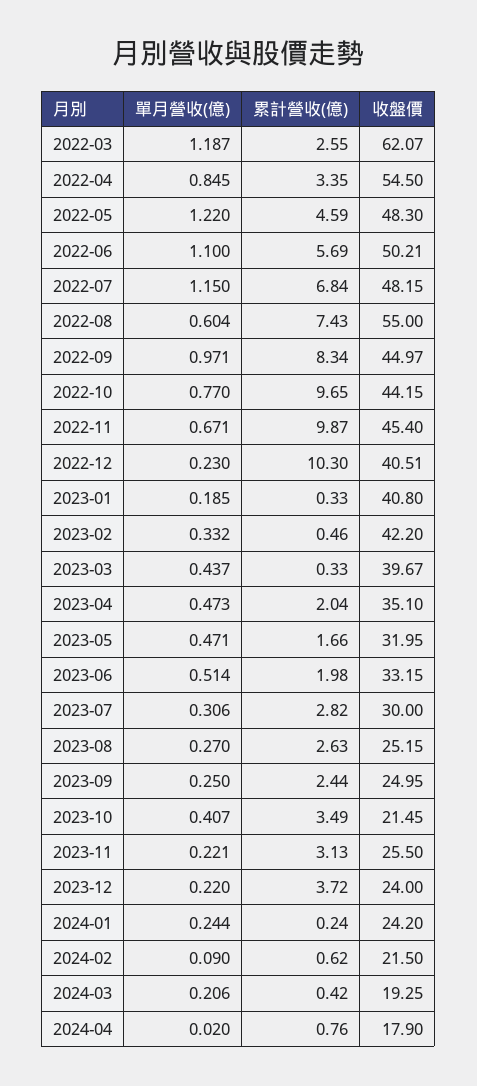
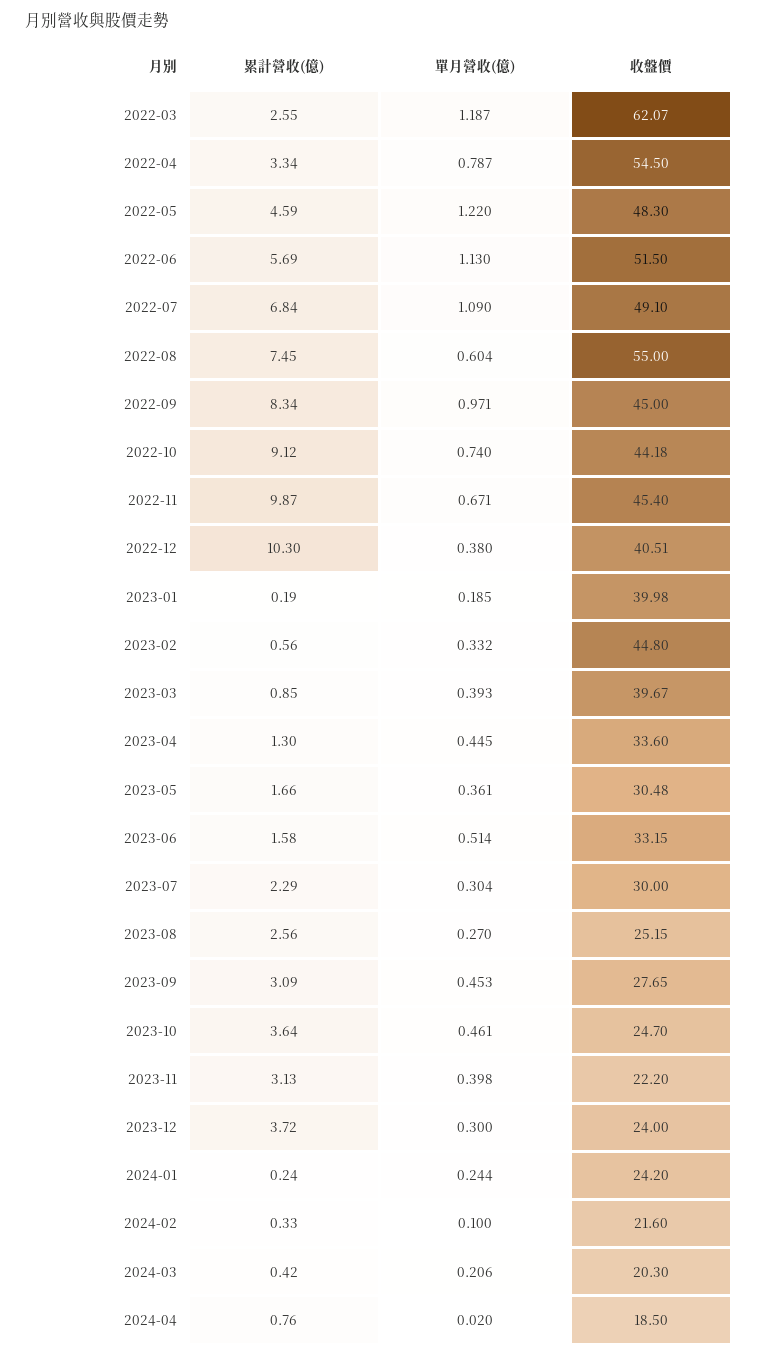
  {
    "單月營收(億)": {
      "2022-03": 1.187,
-     "2022-04": 0.845,
+     "2022-04": 0.787,
      "2022-05": 1.22,
-     "2022-06": 1.1,
+     "2022-06": 1.13,
-     "2022-07": 1.15,
+     "2022-07": 1.09,
      "2022-08": 0.604,
      "2022-09": 0.971,
-     "2022-10": 0.77,
+     "2022-10": 0.74,
      "2022-11": 0.671,
-     "2022-12": 0.23,
+     "2022-12": 0.38,
      "2023-01": 0.185,
      "2023-02": 0.332,
-     "2023-03": 0.437,
+     "2023-03": 0.393,
-     "2023-04": 0.473,
+     "2023-04": 0.445,
-     "2023-05": 0.471,
+     "2023-05": 0.361,
      "2023-06": 0.514,
-     "2023-07": 0.306,
+     "2023-07": 0.304,
      "2023-08": 0.27,
-     "2023-09": 0.25,
+     "2023-09": 0.453,
-     "2023-10": 0.407,
+     "2023-10": 0.461,
-     "2023-11": 0.221,
+     "2023-11": 0.398,
-     "2023-12": 0.22,
+     "2023-12": 0.3,
      "2024-01": 0.244,
-     "2024-02": 0.09,
+     "2024-02": 0.1,
      "2024-03": 0.206,
      "2024-04": 0.02
    },
    "累計營收(億)": {
      "2022-03": 2.55,
-     "2022-04": 3.35,
+     "2022-04": 3.34,
      "2022-05": 4.59,
      "2022-06": 5.69,
      "2022-07": 6.84,
-     "2022-08": 7.43,
+     "2022-08": 7.45,
      "2022-09": 8.34,
-     "2022-10": 9.65,
+     "2022-10": 9.12,
      "2022-11": 9.87,
      "2022-12": 10.3,
-     "2023-01": 0.33,
+     "2023-01": 0.19,
-     "2023-02": 0.46,
+     "2023-02": 0.56,
-     "2023-03": 0.33,
+     "2023-03": 0.85,
-     "2023-04": 2.04,
+     "2023-04": 1.3,
      "2023-05": 1.66,
-     "2023-06": 1.98,
+     "2023-06": 1.58,
-     "2023-07": 2.82,
+     "2023-07": 2.29,
-     "2023-08": 2.63,
+     "2023-08": 2.56,
-     "2023-09": 2.44,
+     "2023-09": 3.09,
-     "2023-10": 3.49,
+     "2023-10": 3.64,
      "2023-11": 3.13,
      "2023-12": 3.72,
      "2024-01": 0.24,
-     "2024-02": 0.62,
+     "2024-02": 0.33,
      "2024-03": 0.42,
      "2024-04": 0.76
    },
    "收盤價": {
      "2022-03": 62.07,
      "2022-04": 54.5,
      "2022-05": 48.3,
-     "2022-06": 50.21,
+     "2022-06": 51.5,
-     "2022-07": 48.15,
+     "2022-07": 49.1,
      "2022-08": 55,
-     "2022-09": 44.97,
+     "2022-09": 45,
-     "2022-10": 44.15,
+     "2022-10": 44.18,
      "2022-11": 45.4,
      "2022-12": 40.51,
-     "2023-01": 40.8,
+     "2023-01": 39.98,
-     "2023-02": 42.2,
+     "2023-02": 44.8,
      "2023-03": 39.67,
-     "2023-04": 35.1,
+     "2023-04": 33.6,
-     "2023-05": 31.95,
+     "2023-05": 30.48,
      "2023-06": 33.15,
      "2023-07": 30,
      "2023-08": 25.15,
-     "2023-09": 24.95,
+     "2023-09": 27.65,
-     "2023-10": 21.45,
+     "2023-10": 24.7,
-     "2023-11": 25.5,
+     "2023-11": 22.2,
      "2023-12": 24,
      "2024-01": 24.2,
-     "2024-02": 21.5,
+     "2024-02": 21.6,
-     "2024-03": 19.25,
+     "2024-03": 20.3,
-     "2024-04": 17.9
+     "2024-04": 18.5
    }
  }

